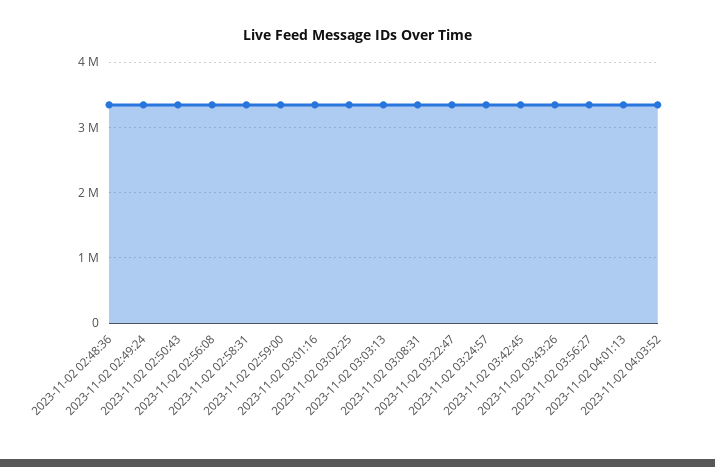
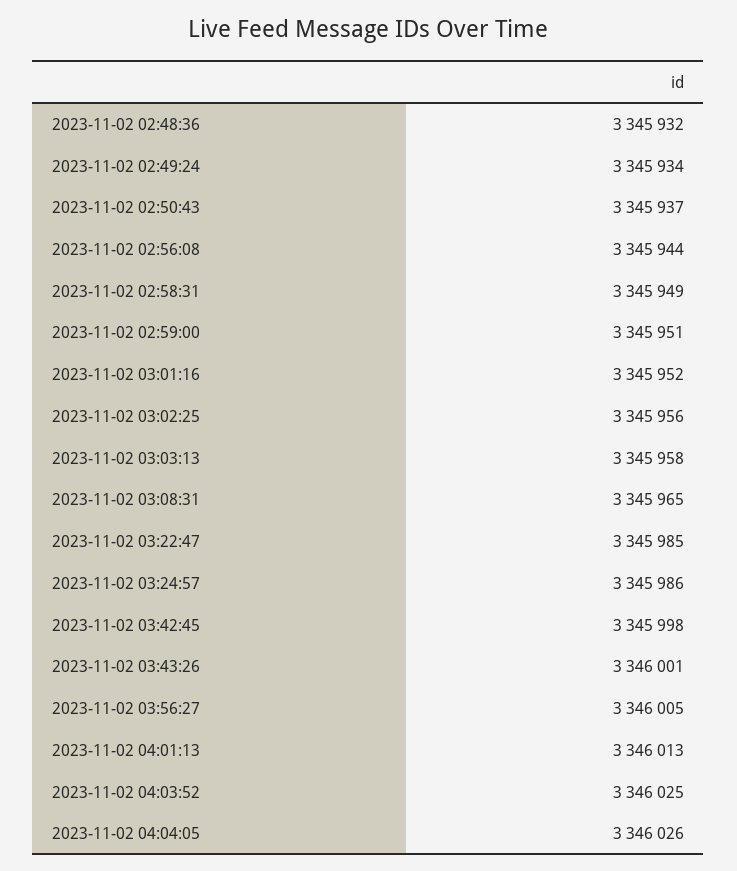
  {
    "2023-11-02 02:48:36": 3345932,
    "2023-11-02 02:49:24": 3345934,
    "2023-11-02 02:50:43": 3345937,
    "2023-11-02 02:56:08": 3345944,
    "2023-11-02 02:58:31": 3345949,
    "2023-11-02 02:59:00": 3345951,
    "2023-11-02 03:01:16": 3345952,
    "2023-11-02 03:02:25": 3345956,
    "2023-11-02 03:03:13": 3345958,
    "2023-11-02 03:08:31": 3345965,
    "2023-11-02 03:22:47": 3345985,
    "2023-11-02 03:24:57": 3345986,
    "2023-11-02 03:42:45": 3345998,
    "2023-11-02 03:43:26": 3346001,
    "2023-11-02 03:56:27": 3346005,
    "2023-11-02 04:01:13": 3346013,
-   "2023-11-02 04:03:52": 3346025
+   "2023-11-02 04:03:52": 3346025,
+   "2023-11-02 04:04:05": 3346026
  }

